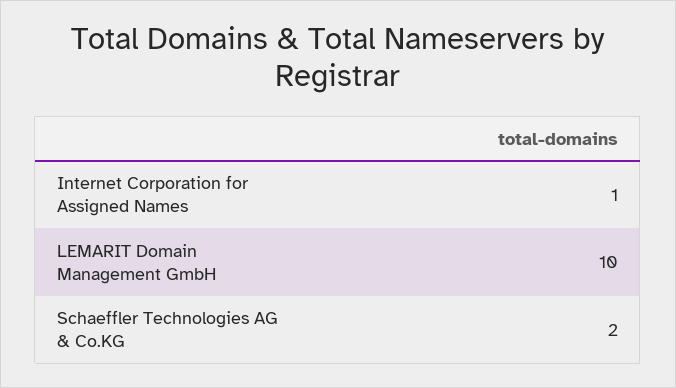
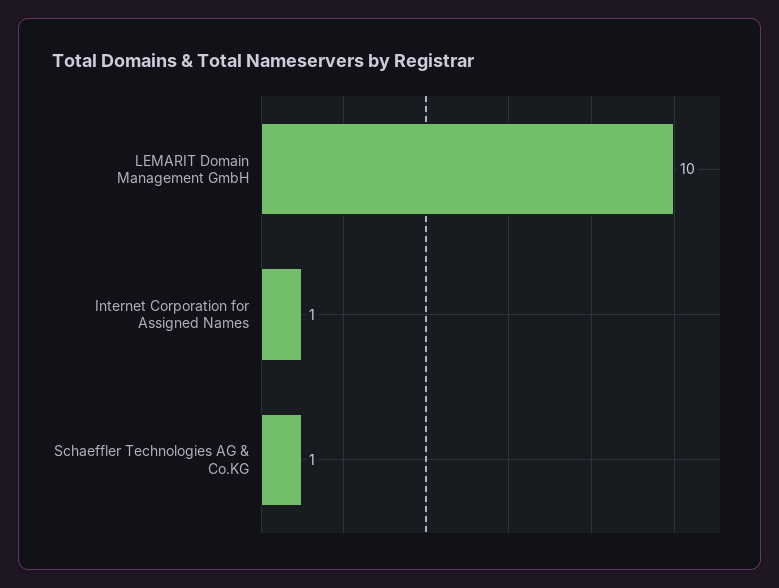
  {
    "Internet Corporation for Assigned Names": 1,
    "LEMARIT Domain Management GmbH": 10,
-   "Schaeffler Technologies AG & Co.KG": 2
+   "Schaeffler Technologies AG & Co.KG": 1
  }

